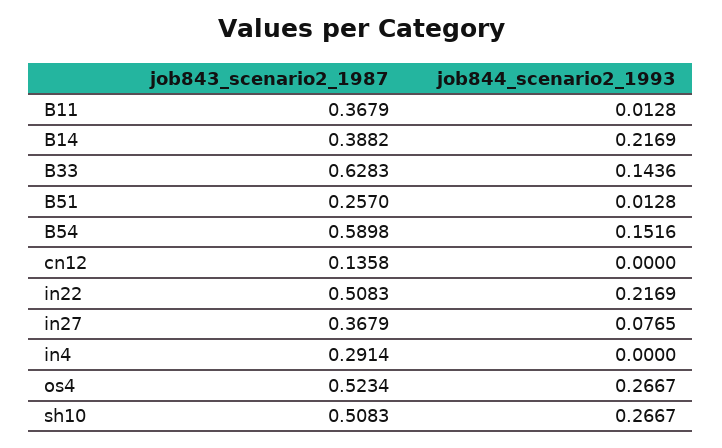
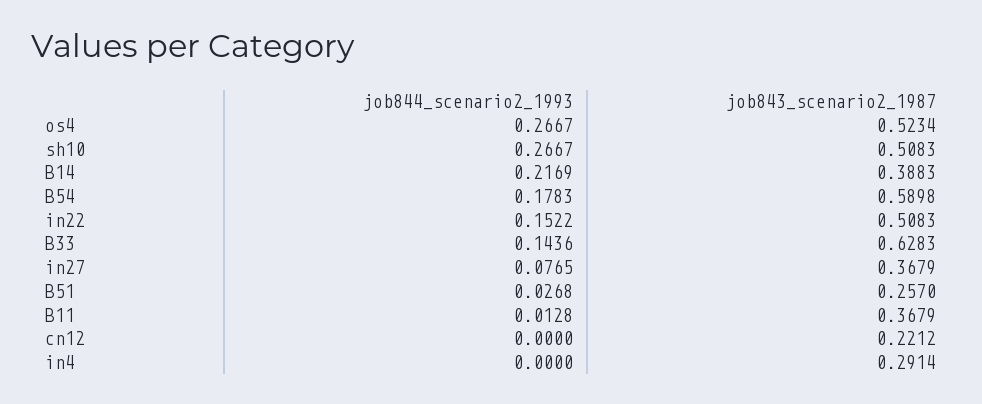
  {
    "job843_scenario2_1987": {
      "B11": 0.3679,
-     "B14": 0.3882,
+     "B14": 0.3883,
      "B33": 0.6283,
      "B51": 0.257,
      "B54": 0.5898,
-     "cn12": 0.1358,
+     "cn12": 0.2212,
      "in22": 0.5083,
      "in27": 0.3679,
      "in4": 0.2914,
      "os4": 0.5234,
      "sh10": 0.5083
    },
    "job844_scenario2_1993": {
      "B11": 0.0128,
      "B14": 0.2169,
      "B33": 0.1436,
-     "B51": 0.0128,
+     "B51": 0.0268,
-     "B54": 0.1516,
+     "B54": 0.1783,
      "cn12": 0,
-     "in22": 0.2169,
+     "in22": 0.1522,
      "in27": 0.0765,
      "in4": 0,
      "os4": 0.2667,
      "sh10": 0.2667
    }
  }

